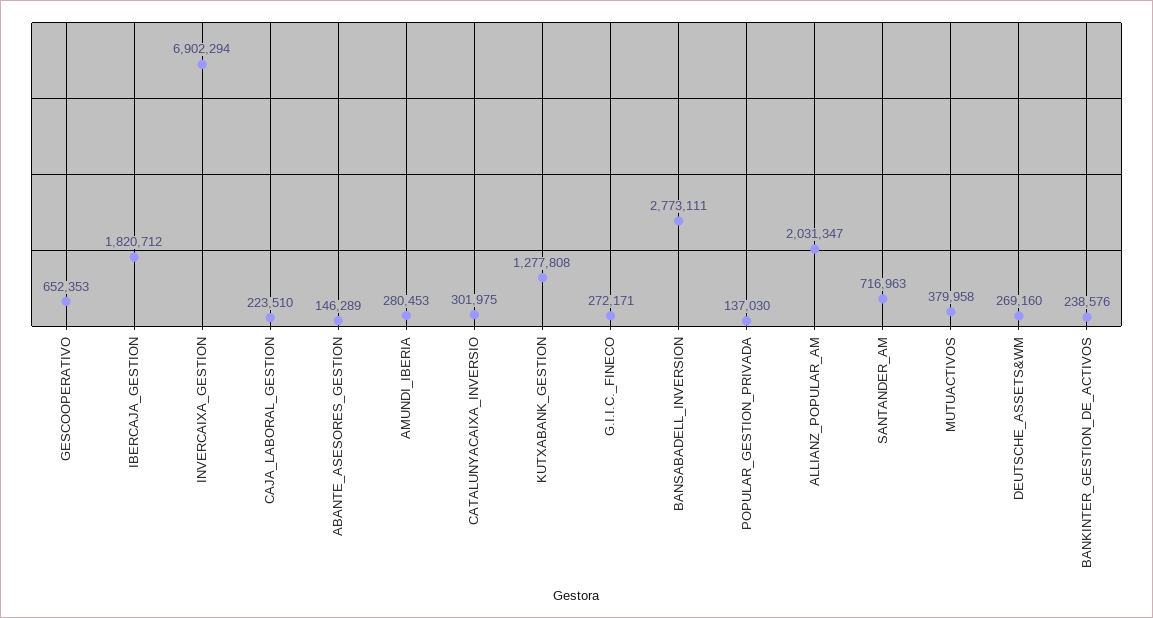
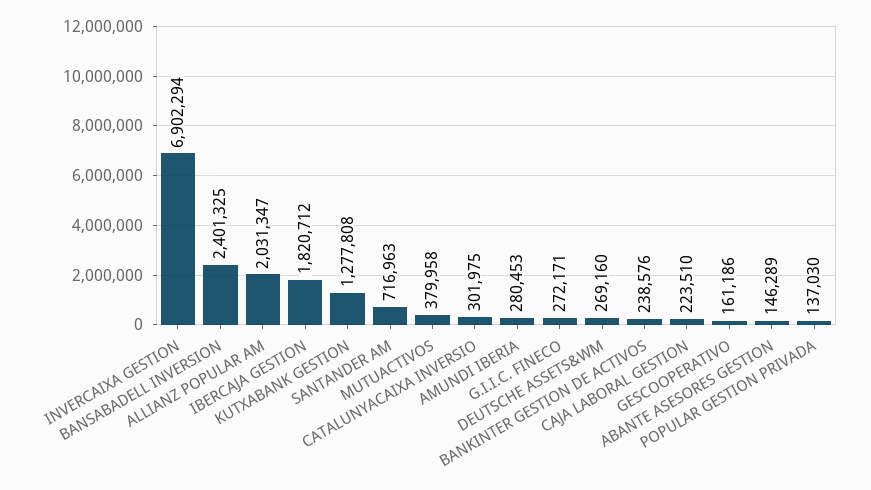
  {
-   "GESCOOPERATIVO": 652353,
+   "GESCOOPERATIVO": 161186,
    "IBERCAJA_GESTION": 1820712,
    "INVERCAIXA_GESTION": 6902294,
    "CAJA_LABORAL_GESTION": 223510,
    "ABANTE_ASESORES_GESTION": 146289,
    "AMUNDI_IBERIA": 280453,
    "CATALUNYACAIXA_INVERSIO": 301975,
    "KUTXABANK_GESTION": 1277808,
    "G.I.I.C._FINECO": 272171,
-   "BANSABADELL_INVERSION": 2773111,
+   "BANSABADELL_INVERSION": 2401325,
    "POPULAR_GESTION_PRIVADA": 137030,
    "ALLIANZ_POPULAR_AM": 2031347,
    "SANTANDER_AM": 716963,
    "MUTUACTIVOS": 379958,
    "DEUTSCHE_ASSETS&WM": 269160,
    "BANKINTER_GESTION_DE_ACTIVOS": 238576
  }

